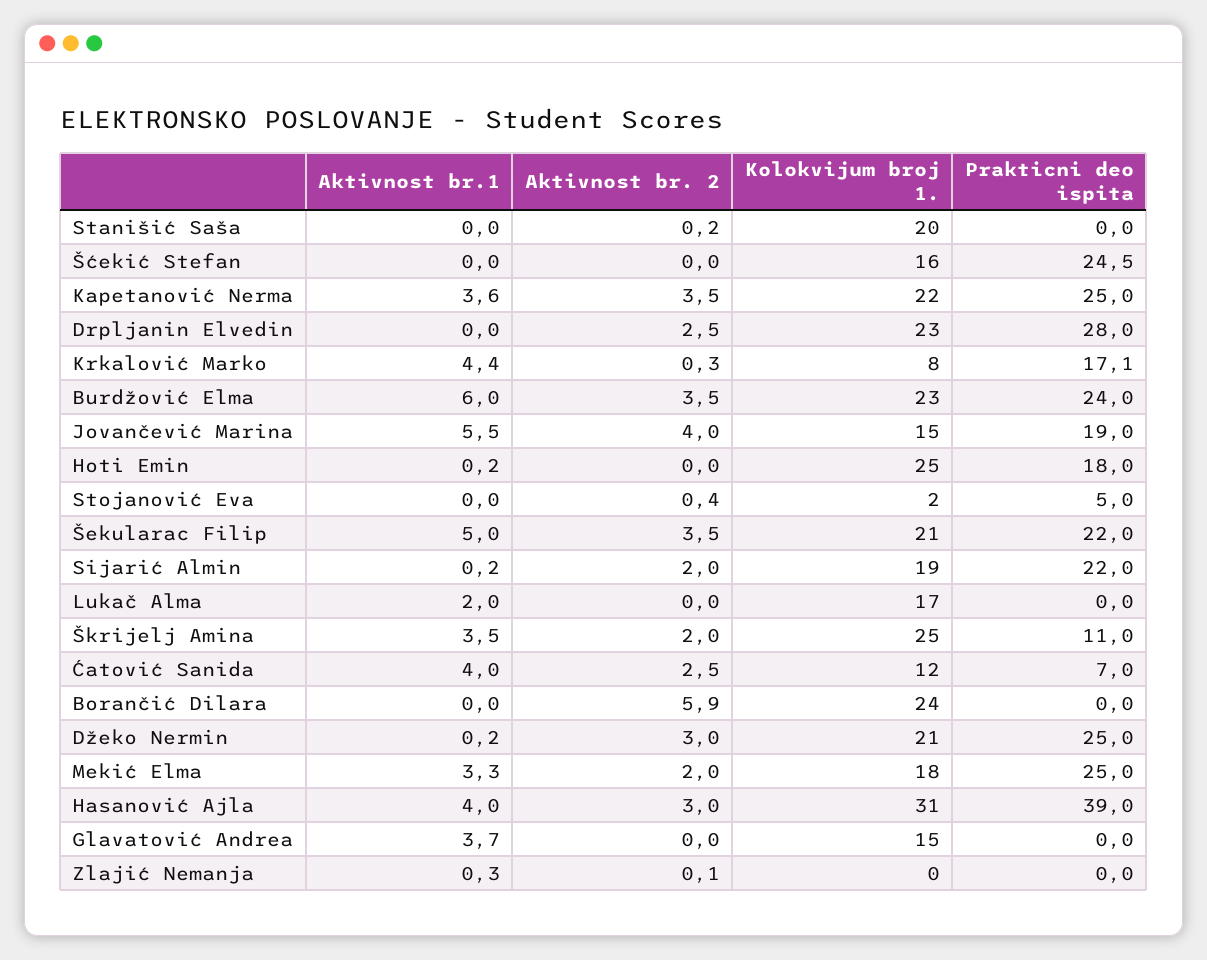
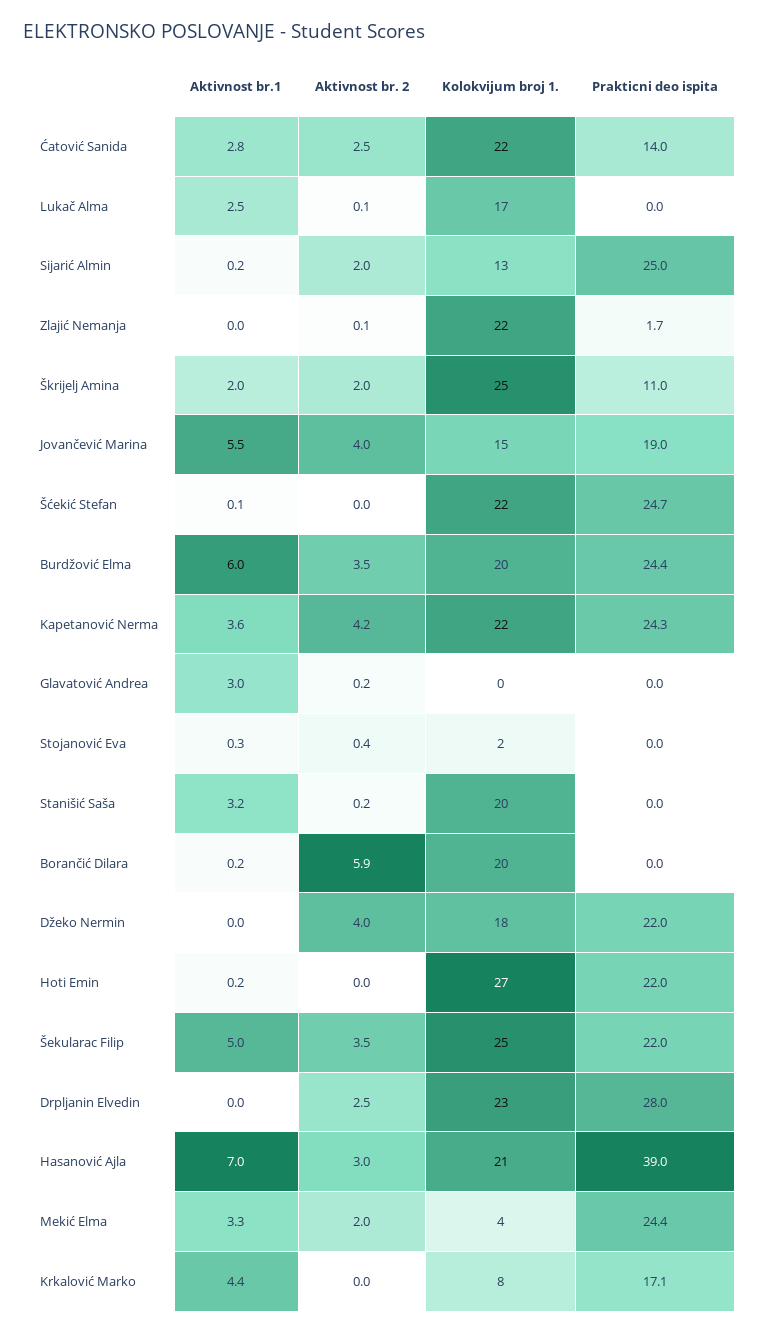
  {
    "Aktivnost br.1": {
-     "Stanišić Saša": 0,
+     "Stanišić Saša": 3.2,
-     "Šćekić Stefan": 0,
+     "Šćekić Stefan": 0.1,
      "Kapetanović Nerma": 3.6,
      "Drpljanin Elvedin": 0,
      "Krkalović Marko": 4.4,
      "Burdžović Elma": 6,
      "Jovančević Marina": 5.5,
      "Hoti Emin": 0.2,
-     "Stojanović Eva": 0,
+     "Stojanović Eva": 0.3,
      "Šekularac Filip": 5,
      "Sijarić Almin": 0.2,
-     "Lukač Alma": 2,
+     "Lukač Alma": 2.5,
-     "Škrijelj Amina": 3.5,
+     "Škrijelj Amina": 2,
-     "Ćatović Sanida": 4,
+     "Ćatović Sanida": 2.8,
-     "Borančić Dilara": 0,
+     "Borančić Dilara": 0.2,
-     "Džeko Nermin": 0.2,
+     "Džeko Nermin": 0,
      "Mekić Elma": 3.3,
-     "Hasanović Ajla": 4,
+     "Hasanović Ajla": 7,
-     "Glavatović Andrea": 3.7,
+     "Glavatović Andrea": 3,
-     "Zlajić Nemanja": 0.3
+     "Zlajić Nemanja": 0
    },
    "Aktivnost br. 2": {
      "Stanišić Saša": 0.2,
      "Šćekić Stefan": 0,
-     "Kapetanović Nerma": 3.5,
+     "Kapetanović Nerma": 4.2,
      "Drpljanin Elvedin": 2.5,
-     "Krkalović Marko": 0.3,
+     "Krkalović Marko": 0,
      "Burdžović Elma": 3.5,
      "Jovančević Marina": 4,
      "Hoti Emin": 0,
      "Stojanović Eva": 0.4,
      "Šekularac Filip": 3.5,
      "Sijarić Almin": 2,
-     "Lukač Alma": 0,
+     "Lukač Alma": 0.1,
      "Škrijelj Amina": 2,
      "Ćatović Sanida": 2.5,
      "Borančić Dilara": 5.9,
-     "Džeko Nermin": 3,
+     "Džeko Nermin": 4,
      "Mekić Elma": 2,
      "Hasanović Ajla": 3,
-     "Glavatović Andrea": 0,
+     "Glavatović Andrea": 0.2,
      "Zlajić Nemanja": 0.1
    },
    "Kolokvijum broj 1.": {
      "Stanišić Saša": 20,
-     "Šćekić Stefan": 16,
+     "Šćekić Stefan": 22,
      "Kapetanović Nerma": 22,
      "Drpljanin Elvedin": 23,
      "Krkalović Marko": 8,
-     "Burdžović Elma": 23,
+     "Burdžović Elma": 20,
      "Jovančević Marina": 15,
-     "Hoti Emin": 25,
+     "Hoti Emin": 27,
      "Stojanović Eva": 2,
-     "Šekularac Filip": 21,
+     "Šekularac Filip": 25,
-     "Sijarić Almin": 19,
+     "Sijarić Almin": 13,
      "Lukač Alma": 17,
      "Škrijelj Amina": 25,
-     "Ćatović Sanida": 12,
+     "Ćatović Sanida": 22,
-     "Borančić Dilara": 24,
+     "Borančić Dilara": 20,
-     "Džeko Nermin": 21,
+     "Džeko Nermin": 18,
-     "Mekić Elma": 18,
+     "Mekić Elma": 4,
-     "Hasanović Ajla": 31,
+     "Hasanović Ajla": 21,
-     "Glavatović Andrea": 15,
+     "Glavatović Andrea": 0,
-     "Zlajić Nemanja": 0
+     "Zlajić Nemanja": 22
    },
    "Prakticni deo ispita": {
      "Stanišić Saša": 0,
-     "Šćekić Stefan": 24.5,
+     "Šćekić Stefan": 24.7,
-     "Kapetanović Nerma": 25,
+     "Kapetanović Nerma": 24.3,
      "Drpljanin Elvedin": 28,
      "Krkalović Marko": 17.1,
-     "Burdžović Elma": 24,
+     "Burdžović Elma": 24.4,
      "Jovančević Marina": 19,
-     "Hoti Emin": 18,
+     "Hoti Emin": 22,
-     "Stojanović Eva": 5,
+     "Stojanović Eva": 0,
      "Šekularac Filip": 22,
-     "Sijarić Almin": 22,
+     "Sijarić Almin": 25,
      "Lukač Alma": 0,
      "Škrijelj Amina": 11,
-     "Ćatović Sanida": 7,
+     "Ćatović Sanida": 14,
      "Borančić Dilara": 0,
-     "Džeko Nermin": 25,
+     "Džeko Nermin": 22,
-     "Mekić Elma": 25,
+     "Mekić Elma": 24.4,
      "Hasanović Ajla": 39,
      "Glavatović Andrea": 0,
-     "Zlajić Nemanja": 0
+     "Zlajić Nemanja": 1.7
    }
  }

